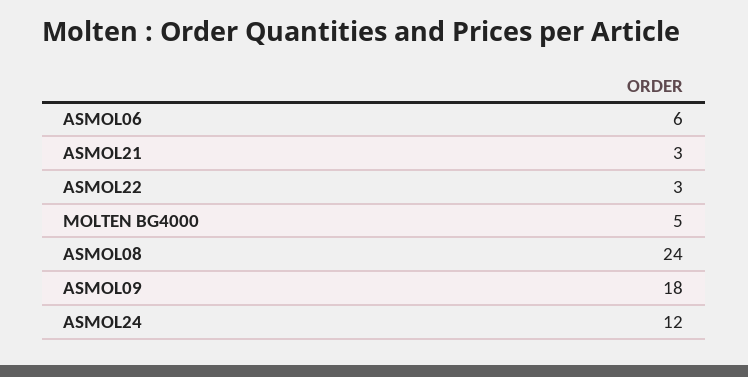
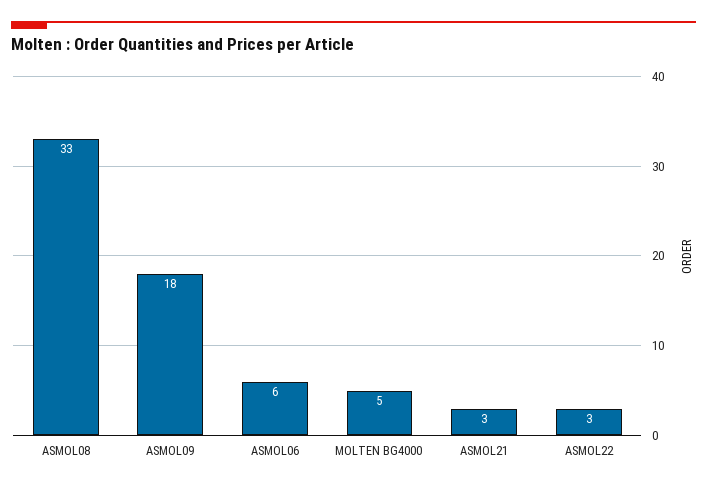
  {
    "ASMOL06": 6,
    "ASMOL21": 3,
    "ASMOL22": 3,
    "MOLTEN BG4000": 5,
-   "ASMOL08": 24,
+   "ASMOL08": 33,
-   "ASMOL09": 18,
+   "ASMOL09": 18
-   "ASMOL24": 12
  }

